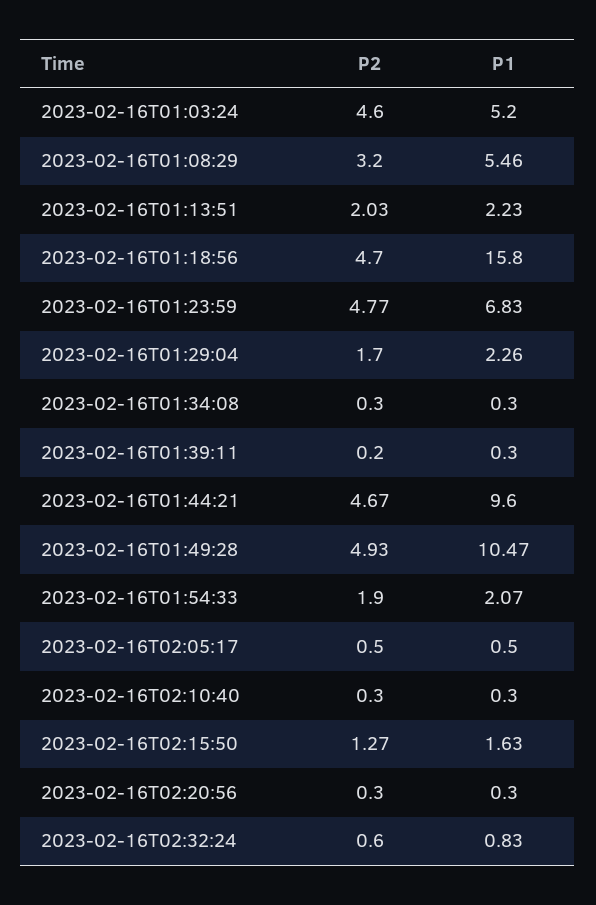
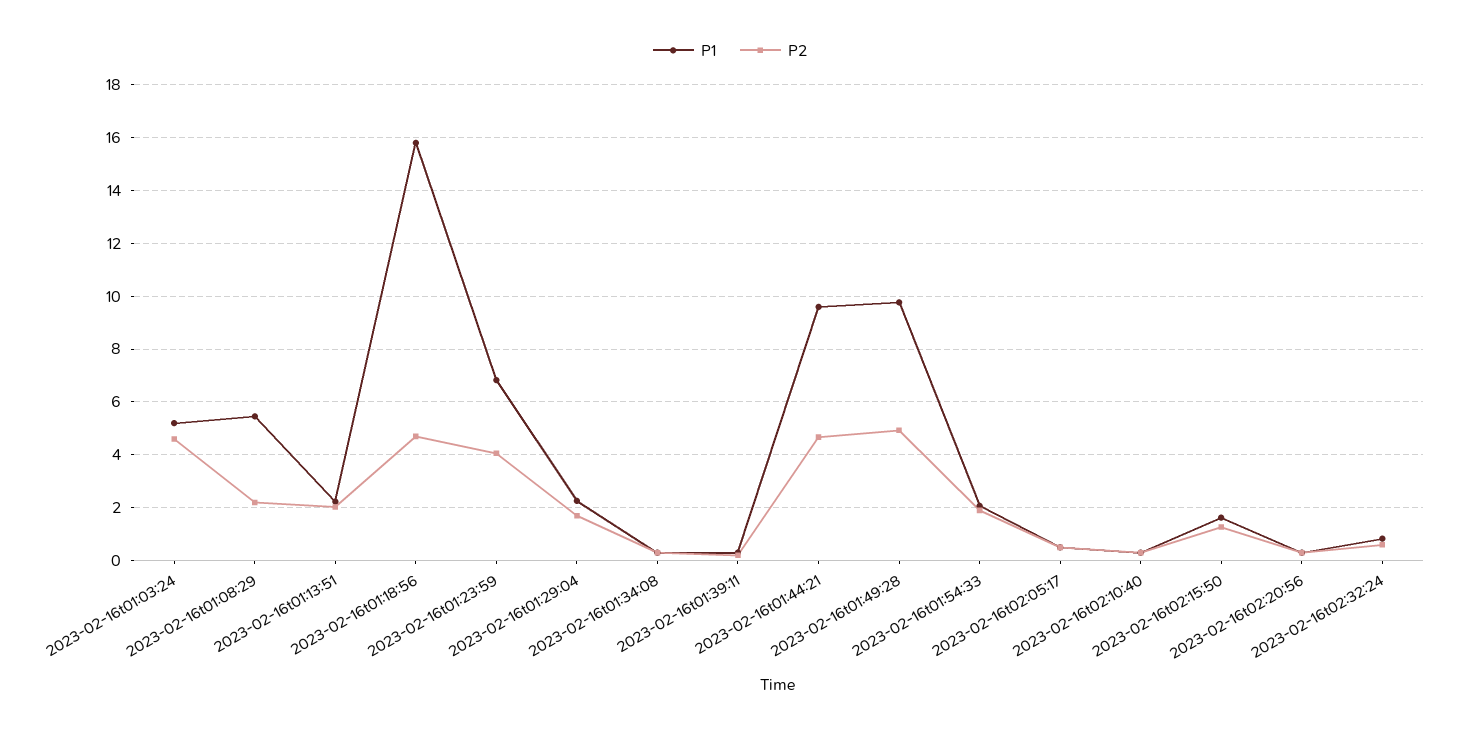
  {
    "P2": {
      "2023-02-16T01:03:24": 4.6,
-     "2023-02-16T01:08:29": 3.2,
+     "2023-02-16T01:08:29": 2.25,
      "2023-02-16T01:13:51": 2.03,
      "2023-02-16T01:18:56": 4.7,
-     "2023-02-16T01:23:59": 4.77,
+     "2023-02-16T01:23:59": 4,
      "2023-02-16T01:29:04": 1.7,
      "2023-02-16T01:34:08": 0.3,
      "2023-02-16T01:39:11": 0.2,
      "2023-02-16T01:44:21": 4.67,
      "2023-02-16T01:49:28": 4.93,
      "2023-02-16T01:54:33": 1.9,
      "2023-02-16T02:05:17": 0.5,
      "2023-02-16T02:10:40": 0.3,
      "2023-02-16T02:15:50": 1.27,
      "2023-02-16T02:20:56": 0.3,
      "2023-02-16T02:32:24": 0.6
    },
    "P1": {
      "2023-02-16T01:03:24": 5.2,
      "2023-02-16T01:08:29": 5.46,
      "2023-02-16T01:13:51": 2.23,
      "2023-02-16T01:18:56": 15.8,
      "2023-02-16T01:23:59": 6.83,
      "2023-02-16T01:29:04": 2.26,
      "2023-02-16T01:34:08": 0.3,
      "2023-02-16T01:39:11": 0.3,
      "2023-02-16T01:44:21": 9.6,
-     "2023-02-16T01:49:28": 10.47,
+     "2023-02-16T01:49:28": 9.75,
      "2023-02-16T01:54:33": 2.07,
      "2023-02-16T02:05:17": 0.5,
      "2023-02-16T02:10:40": 0.3,
      "2023-02-16T02:15:50": 1.63,
      "2023-02-16T02:20:56": 0.3,
      "2023-02-16T02:32:24": 0.83
    }
  }

